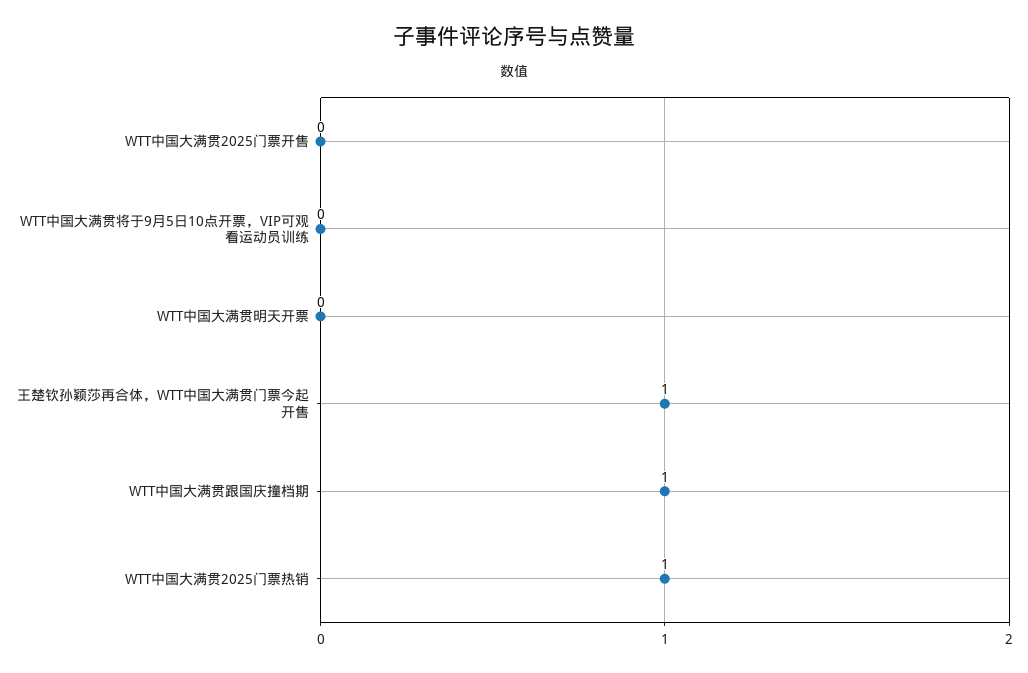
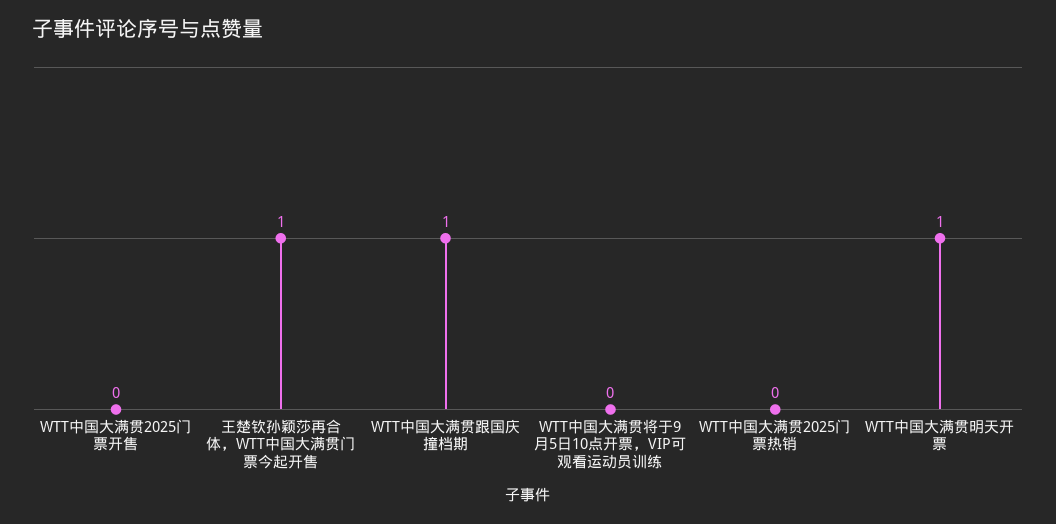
  {
    "WTT中国大满贯2025门票开售": 0,
    "WTT中国大满贯将于9月5日10点开票，VIP可观看运动员训练": 0,
-   "WTT中国大满贯明天开票": 0,
+   "WTT中国大满贯明天开票": 1,
    "王楚钦孙颖莎再合体，WTT中国大满贯门票今起开售": 1,
    "WTT中国大满贯跟国庆撞档期": 1,
-   "WTT中国大满贯2025门票热销": 1
+   "WTT中国大满贯2025门票热销": 0
  }

